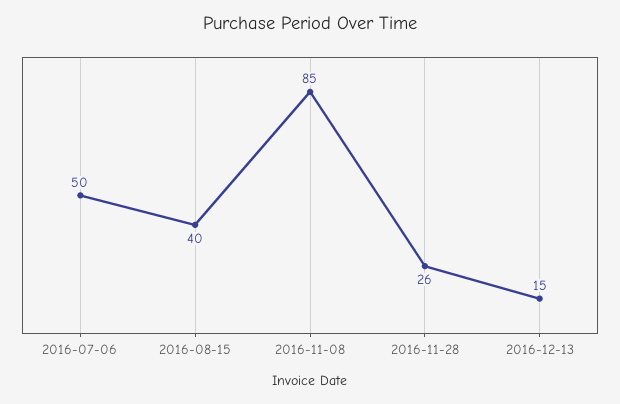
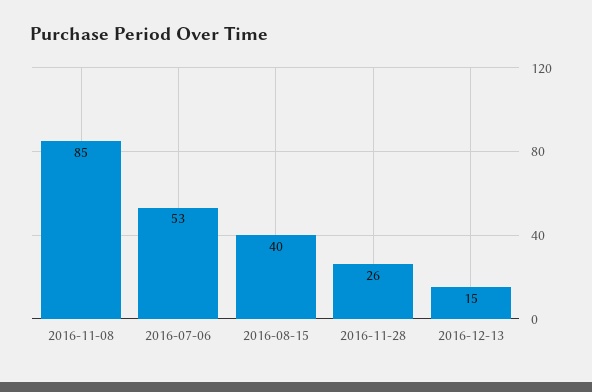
  {
-   "2016-07-06": 50,
+   "2016-07-06": 53,
    "2016-08-15": 40,
    "2016-11-08": 85,
    "2016-11-28": 26,
    "2016-12-13": 15
  }

